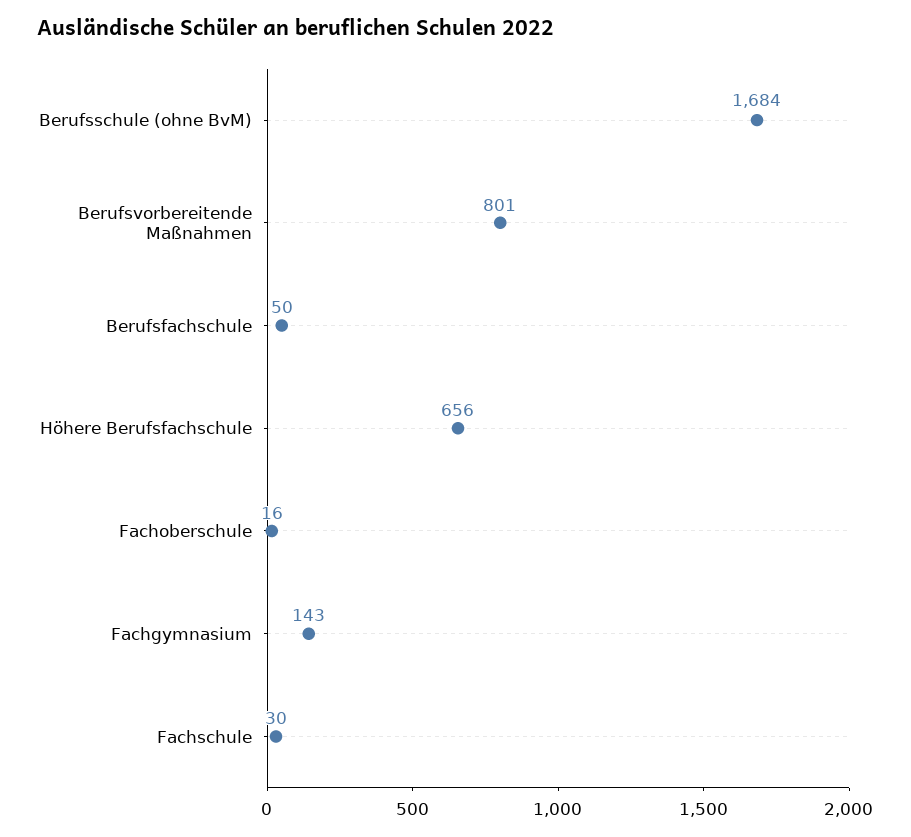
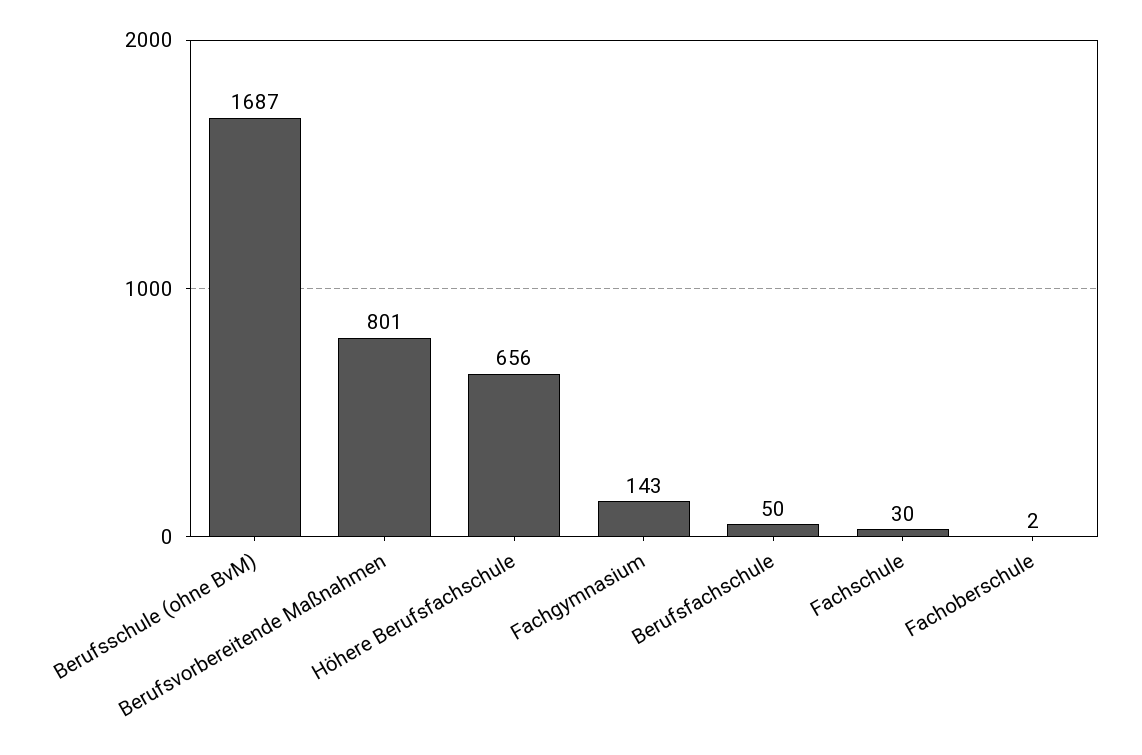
  {
-   "Berufsschule (ohne BvM)": 1684,
+   "Berufsschule (ohne BvM)": 1687,
    "Berufsvorbereitende Maßnahmen": 801,
    "Berufsfachschule": 50,
    "Höhere Berufsfachschule": 656,
-   "Fachoberschule": 16,
+   "Fachoberschule": 2,
    "Fachgymnasium": 143,
    "Fachschule": 30
  }

